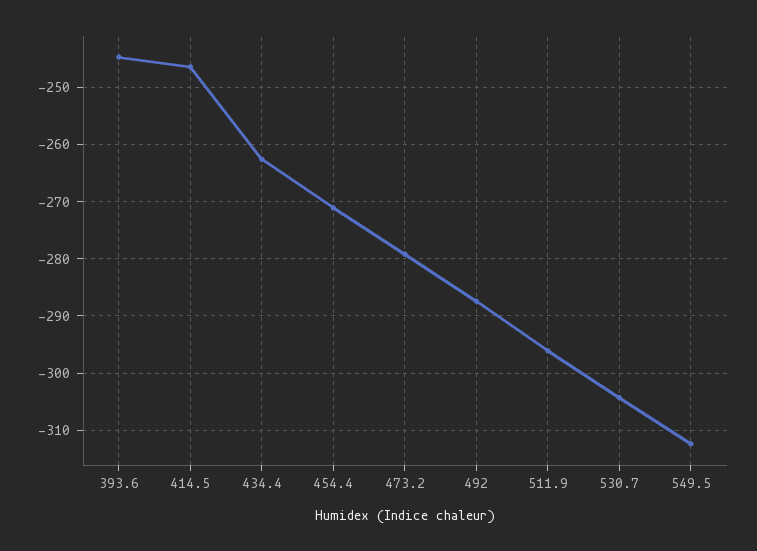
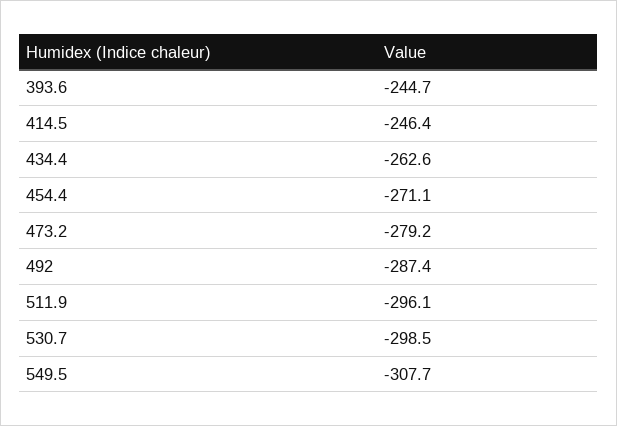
  {
    "393.6": -244.7,
    "414.5": -246.4,
    "434.4": -262.6,
    "454.4": -271.1,
    "473.2": -279.2,
    "492": -287.4,
    "511.9": -296.1,
-   "530.7": -304,
+   "530.7": -298.5,
-   "549.5": -312
+   "549.5": -307.7
  }

